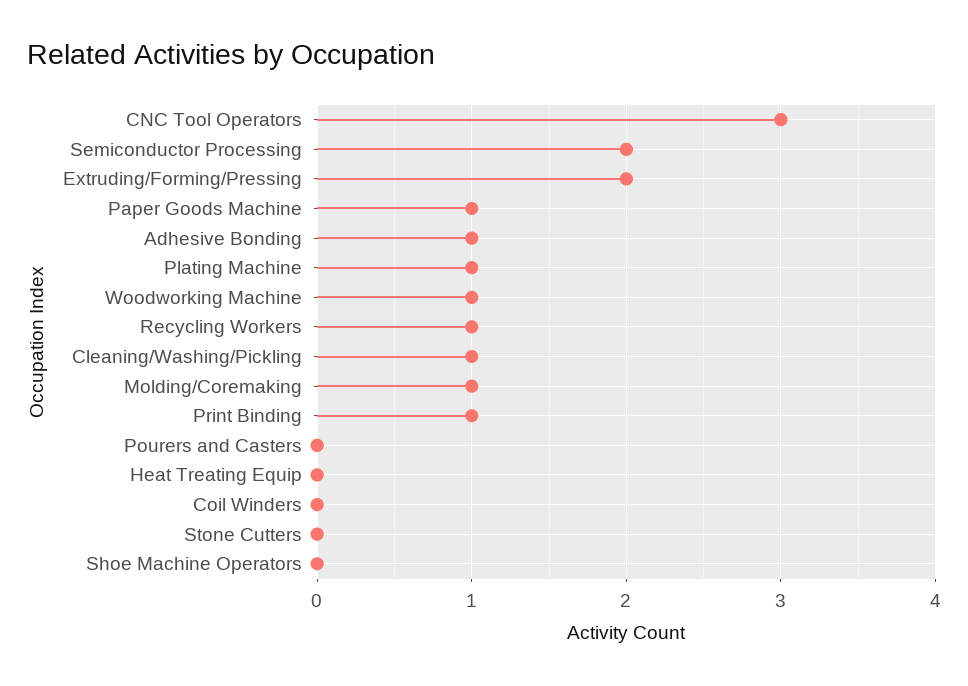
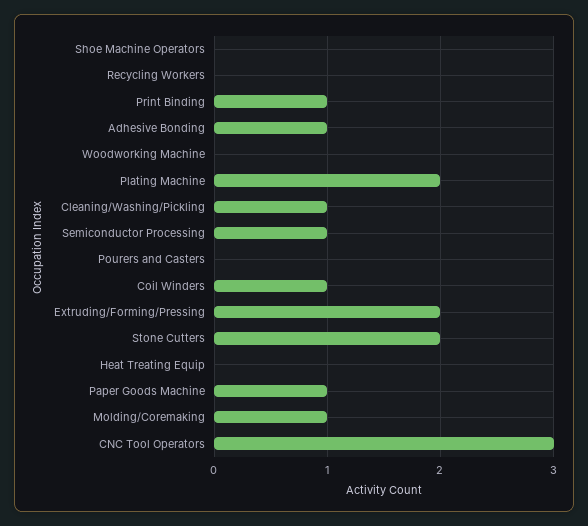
  {
    "CNC Tool Operators": 3,
-   "Semiconductor Processing": 2,
+   "Semiconductor Processing": 1,
    "Extruding/Forming/Pressing": 2,
    "Paper Goods Machine": 1,
    "Adhesive Bonding": 1,
-   "Plating Machine": 1,
+   "Plating Machine": 2,
-   "Woodworking Machine": 1,
+   "Woodworking Machine": 0,
-   "Recycling Workers": 1,
+   "Recycling Workers": 0,
    "Cleaning/Washing/Pickling": 1,
    "Molding/Coremaking": 1,
    "Print Binding": 1,
    "Pourers and Casters": 0,
    "Heat Treating Equip": 0,
-   "Coil Winders": 0,
+   "Coil Winders": 1,
-   "Stone Cutters": 0,
+   "Stone Cutters": 2,
    "Shoe Machine Operators": 0
  }

